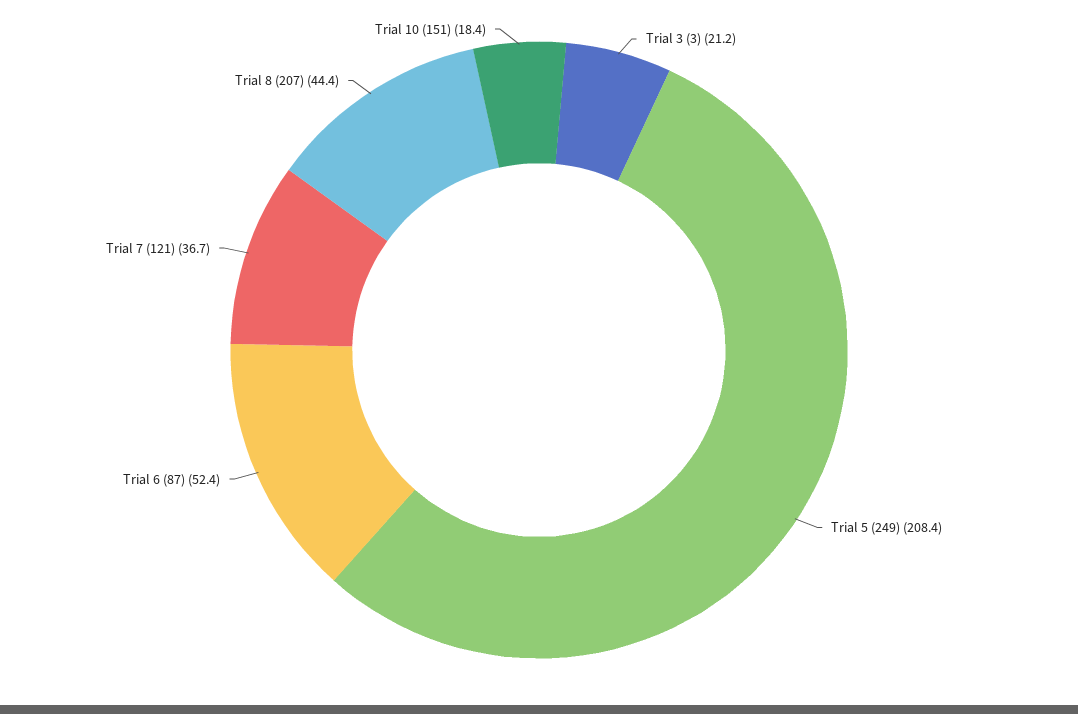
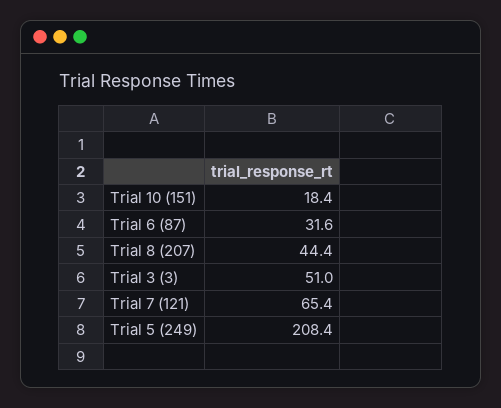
  {
-   "Trial 3 (3)": 21.2,
+   "Trial 3 (3)": 51,
    "Trial 5 (249)": 208.4,
-   "Trial 6 (87)": 52.4,
+   "Trial 6 (87)": 31.6,
-   "Trial 7 (121)": 36.7,
+   "Trial 7 (121)": 65.4,
    "Trial 8 (207)": 44.4,
    "Trial 10 (151)": 18.4
  }

